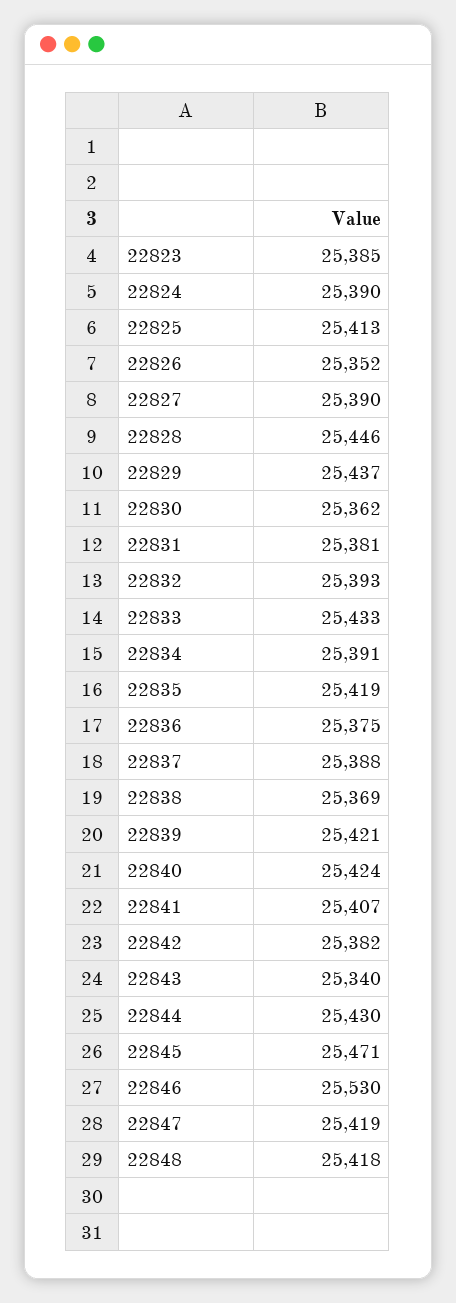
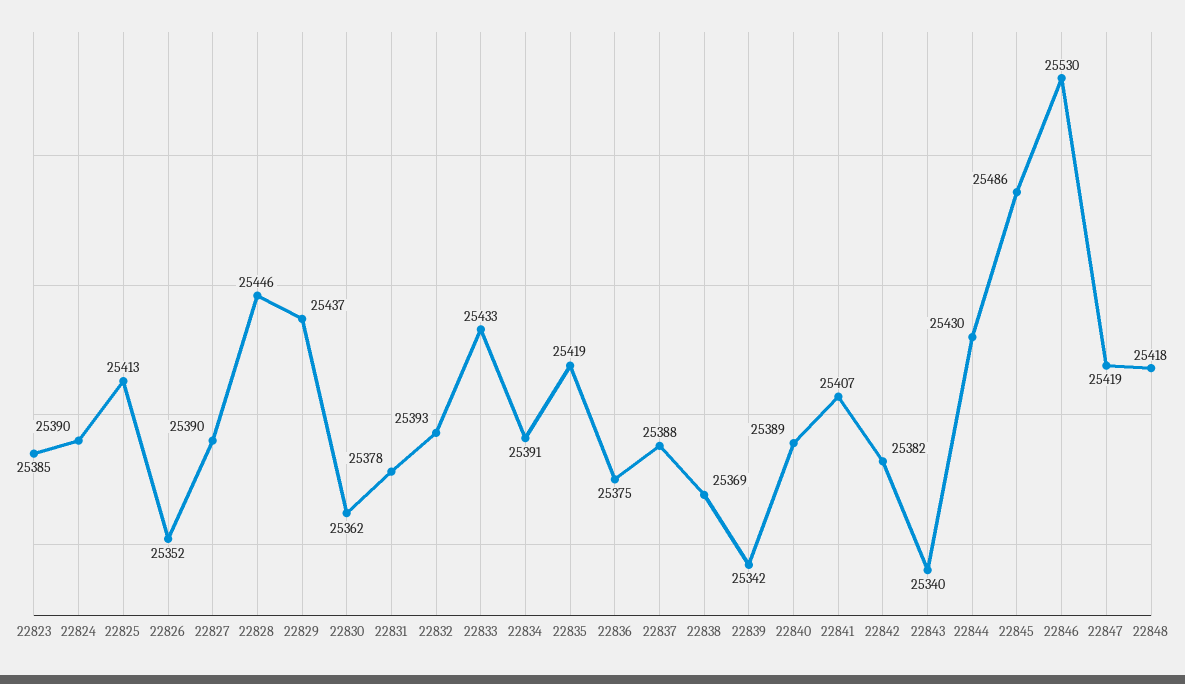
  {
    "22823": 25385,
    "22824": 25390,
    "22825": 25413,
    "22826": 25352,
    "22827": 25390,
    "22828": 25446,
    "22829": 25437,
    "22830": 25362,
-   "22831": 25381,
+   "22831": 25378,
    "22832": 25393,
    "22833": 25433,
    "22834": 25391,
    "22835": 25419,
    "22836": 25375,
    "22837": 25388,
    "22838": 25369,
-   "22839": 25421,
+   "22839": 25342,
-   "22840": 25424,
+   "22840": 25389,
    "22841": 25407,
    "22842": 25382,
    "22843": 25340,
    "22844": 25430,
-   "22845": 25471,
+   "22845": 25486,
    "22846": 25530,
    "22847": 25419,
    "22848": 25418
  }

